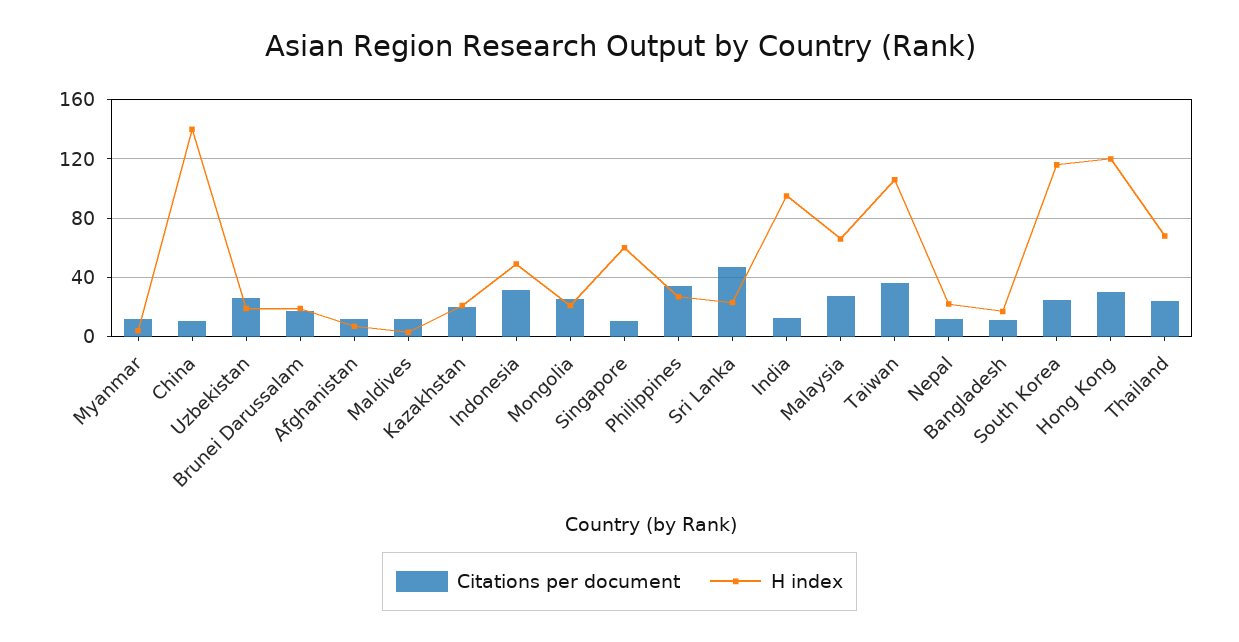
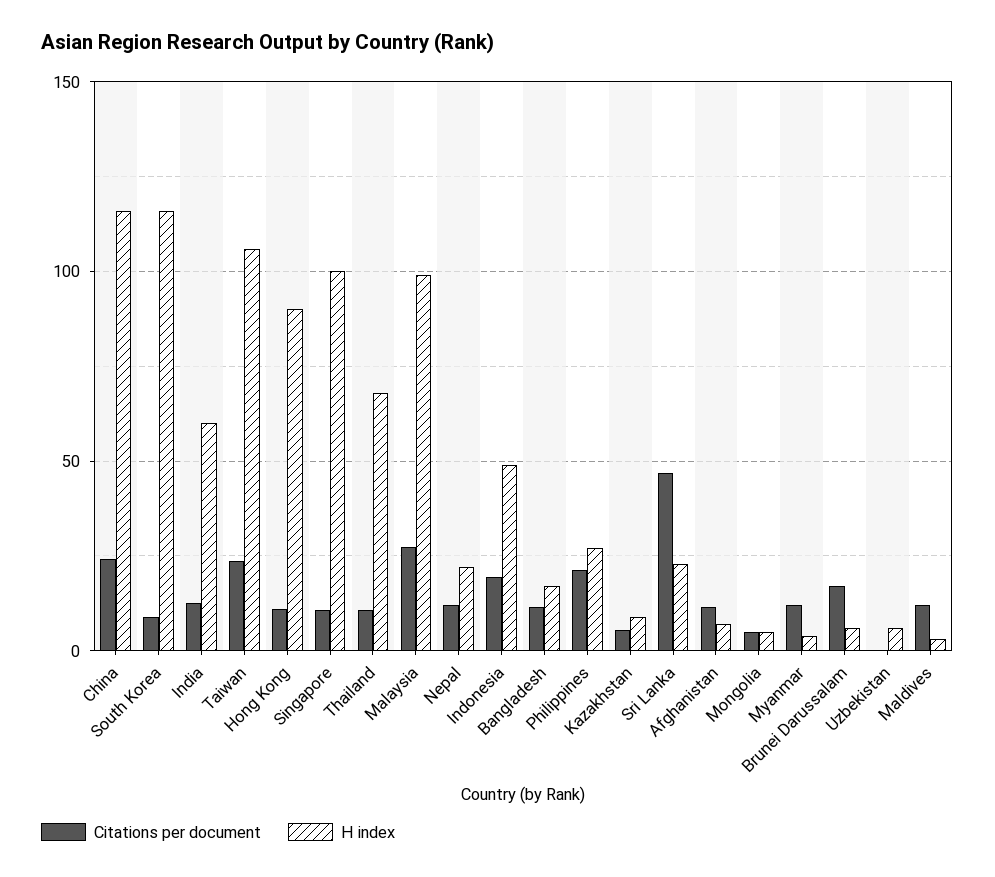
  {
    "Citations per document": {
      "Myanmar": 10,
-     "China": 10,
+     "China": 25,
-     "Uzbekistan": 25,
+     "Uzbekistan": 0,
      "Brunei Darussalam": 15,
      "Afghanistan": 10,
      "Maldives": 10,
-     "Kazakhstan": 20,
+     "Kazakhstan": 5,
-     "Indonesia": 30,
+     "Indonesia": 20,
-     "Mongolia": 25,
+     "Mongolia": 5,
      "Singapore": 10,
-     "Philippines": 35,
+     "Philippines": 20,
      "Sri Lanka": 45,
      "India": 15,
      "Malaysia": 25,
-     "Taiwan": 35,
+     "Taiwan": 25,
      "Nepal": 10,
      "Bangladesh": 10,
-     "South Korea": 25,
+     "South Korea": 10,
-     "Hong Kong": 30,
+     "Hong Kong": 10,
-     "Thailand": 25
+     "Thailand": 10
    },
    "H index": {
      "Myanmar": 5,
-     "China": 140,
+     "China": 115,
-     "Uzbekistan": 20,
+     "Uzbekistan": 5,
-     "Brunei Darussalam": 20,
+     "Brunei Darussalam": 5,
      "Afghanistan": 5,
      "Maldives": 5,
-     "Kazakhstan": 20,
+     "Kazakhstan": 10,
      "Indonesia": 50,
-     "Mongolia": 20,
+     "Mongolia": 5,
-     "Singapore": 60,
+     "Singapore": 100,
      "Philippines": 25,
      "Sri Lanka": 25,
-     "India": 95,
+     "India": 60,
-     "Malaysia": 65,
+     "Malaysia": 100,
      "Taiwan": 105,
      "Nepal": 20,
      "Bangladesh": 15,
      "South Korea": 115,
-     "Hong Kong": 120,
+     "Hong Kong": 90,
      "Thailand": 70
    }
  }

